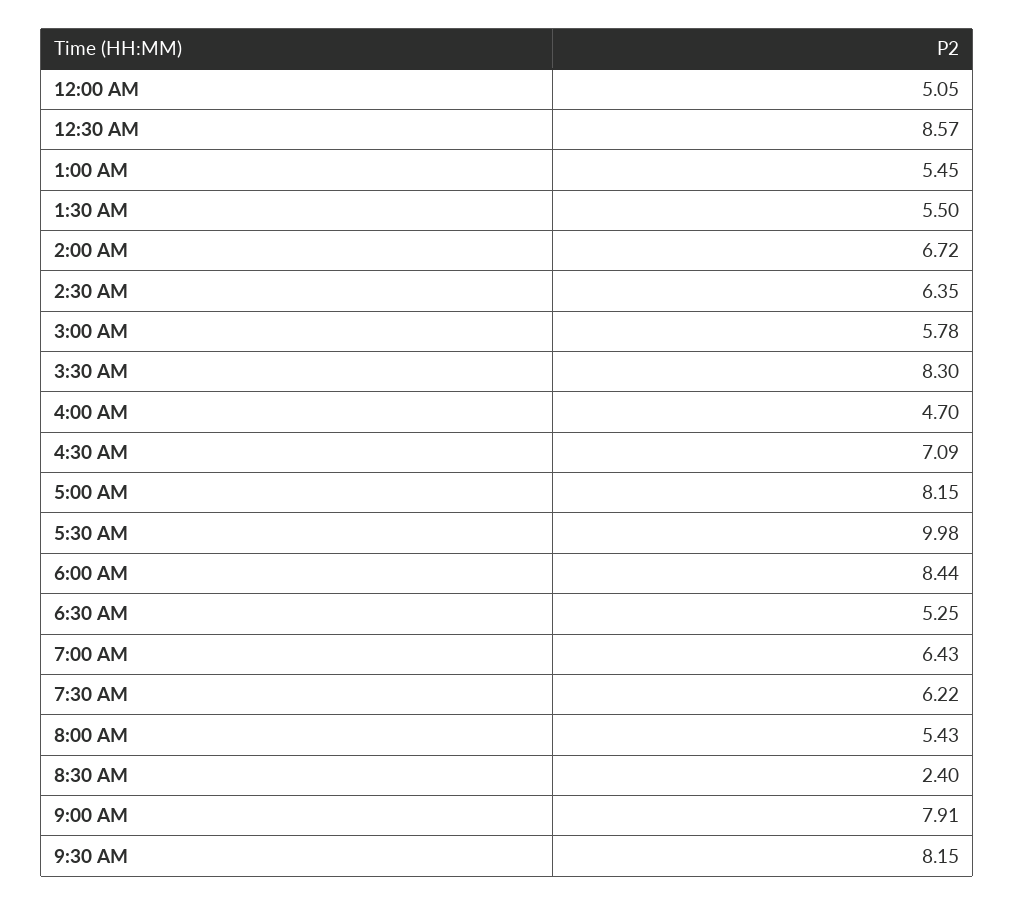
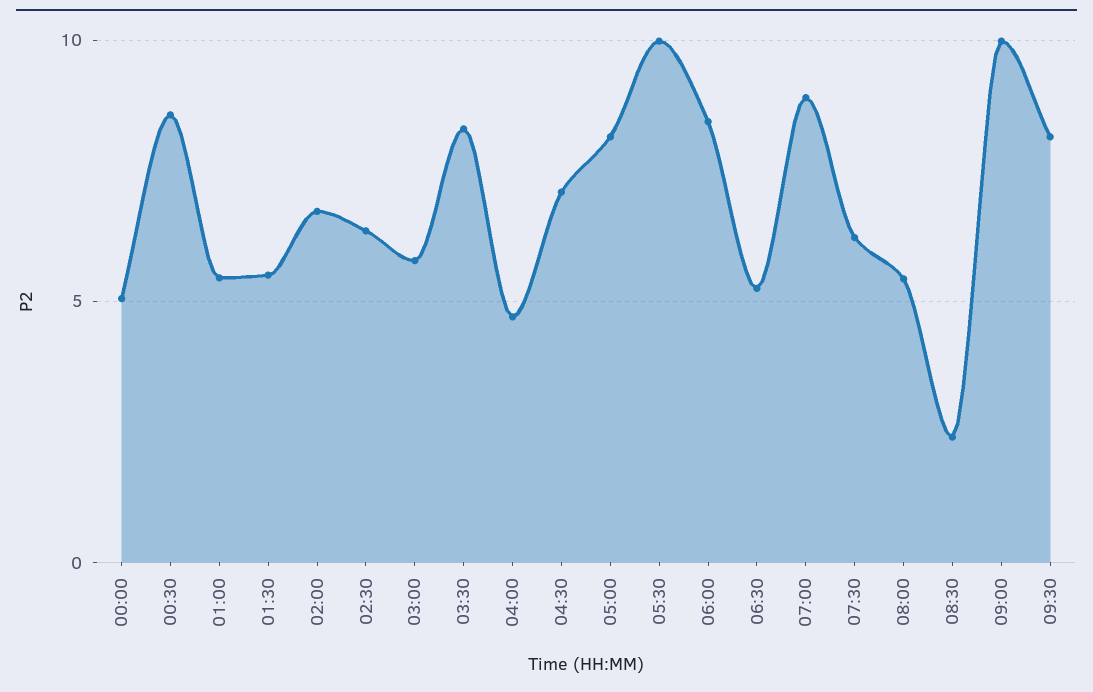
  {
    "12:00 AM": 5.05,
    "12:30 AM": 8.57,
    "1:00 AM": 5.45,
    "1:30 AM": 5.5,
    "2:00 AM": 6.72,
    "2:30 AM": 6.35,
    "3:00 AM": 5.78,
    "3:30 AM": 8.3,
    "4:00 AM": 4.7,
    "4:30 AM": 7.09,
    "5:00 AM": 8.15,
    "5:30 AM": 9.98,
    "6:00 AM": 8.44,
    "6:30 AM": 5.25,
-   "7:00 AM": 6.43,
+   "7:00 AM": 9,
    "7:30 AM": 6.22,
    "8:00 AM": 5.43,
    "8:30 AM": 2.4,
-   "9:00 AM": 7.91,
+   "9:00 AM": 10,
    "9:30 AM": 8.15
  }

